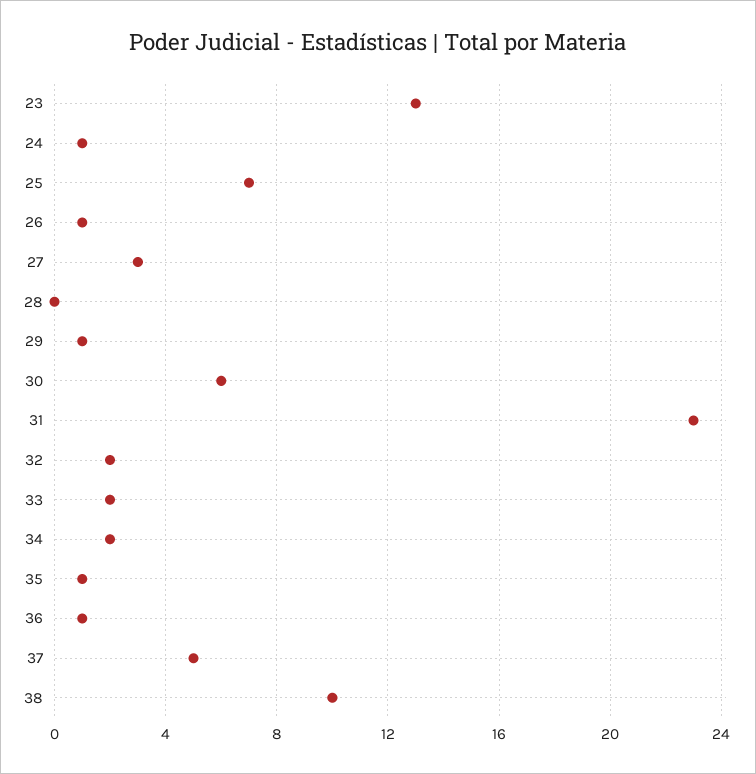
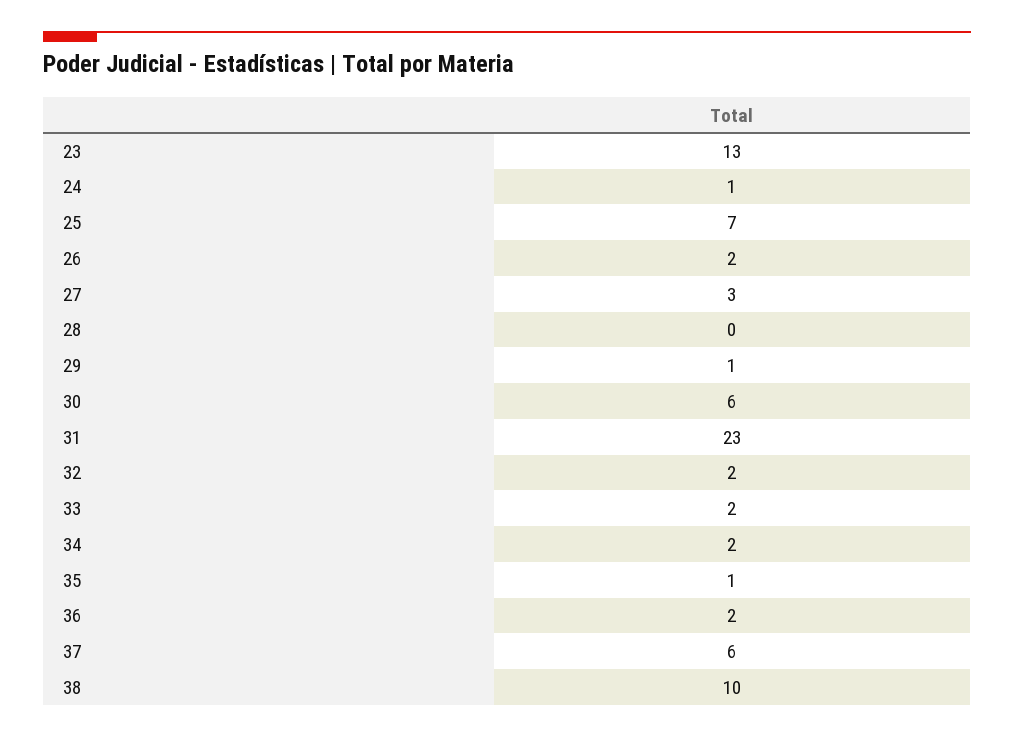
  {
    "23": 13,
    "24": 1,
    "25": 7,
-   "26": 1,
+   "26": 2,
    "27": 3,
    "28": 0,
    "29": 1,
    "30": 6,
    "31": 23,
    "32": 2,
    "33": 2,
    "34": 2,
    "35": 1,
-   "36": 1,
+   "36": 2,
-   "37": 5,
+   "37": 6,
    "38": 10
  }

